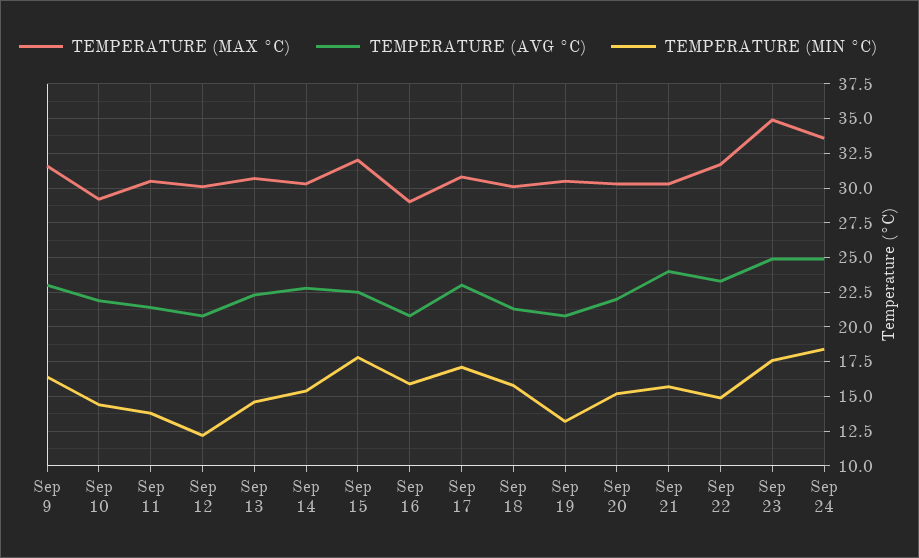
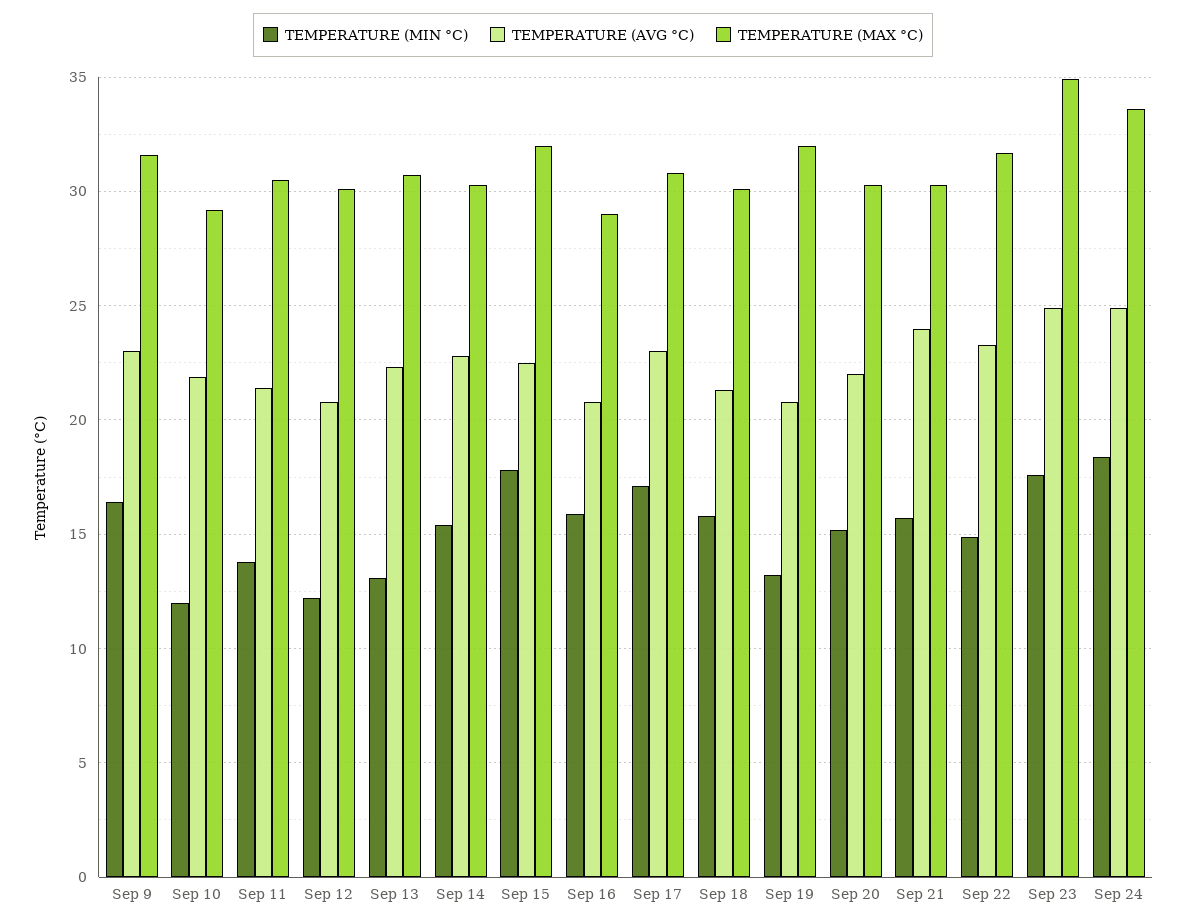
  {
    "TEMPERATURE (MAX °C)": {
      "Sep 9": 31.5,
      "Sep 10": 29,
      "Sep 11": 30.5,
      "Sep 12": 30,
      "Sep 13": 30.5,
      "Sep 14": 30.5,
      "Sep 15": 32,
      "Sep 16": 29,
      "Sep 17": 31,
      "Sep 18": 30,
-     "Sep 19": 30.5,
+     "Sep 19": 32,
      "Sep 20": 30.5,
      "Sep 21": 30.5,
      "Sep 22": 31.5,
      "Sep 23": 35,
      "Sep 24": 33.5
    },
    "TEMPERATURE (AVG °C)": {
      "Sep 9": 23,
      "Sep 10": 22,
      "Sep 11": 21.5,
      "Sep 12": 21,
      "Sep 13": 22.5,
      "Sep 14": 23,
      "Sep 15": 22.5,
      "Sep 16": 21,
      "Sep 17": 23,
      "Sep 18": 21.5,
      "Sep 19": 21,
      "Sep 20": 22,
      "Sep 21": 24,
      "Sep 22": 23.5,
      "Sep 23": 25,
      "Sep 24": 25
    },
    "TEMPERATURE (MIN °C)": {
      "Sep 9": 16.5,
-     "Sep 10": 14.5,
+     "Sep 10": 12,
      "Sep 11": 14,
      "Sep 12": 12,
-     "Sep 13": 14.5,
+     "Sep 13": 13,
      "Sep 14": 15.5,
      "Sep 15": 18,
      "Sep 16": 16,
      "Sep 17": 17,
      "Sep 18": 16,
      "Sep 19": 13,
      "Sep 20": 15,
      "Sep 21": 15.5,
      "Sep 22": 15,
      "Sep 23": 17.5,
      "Sep 24": 18.5
    }
  }

